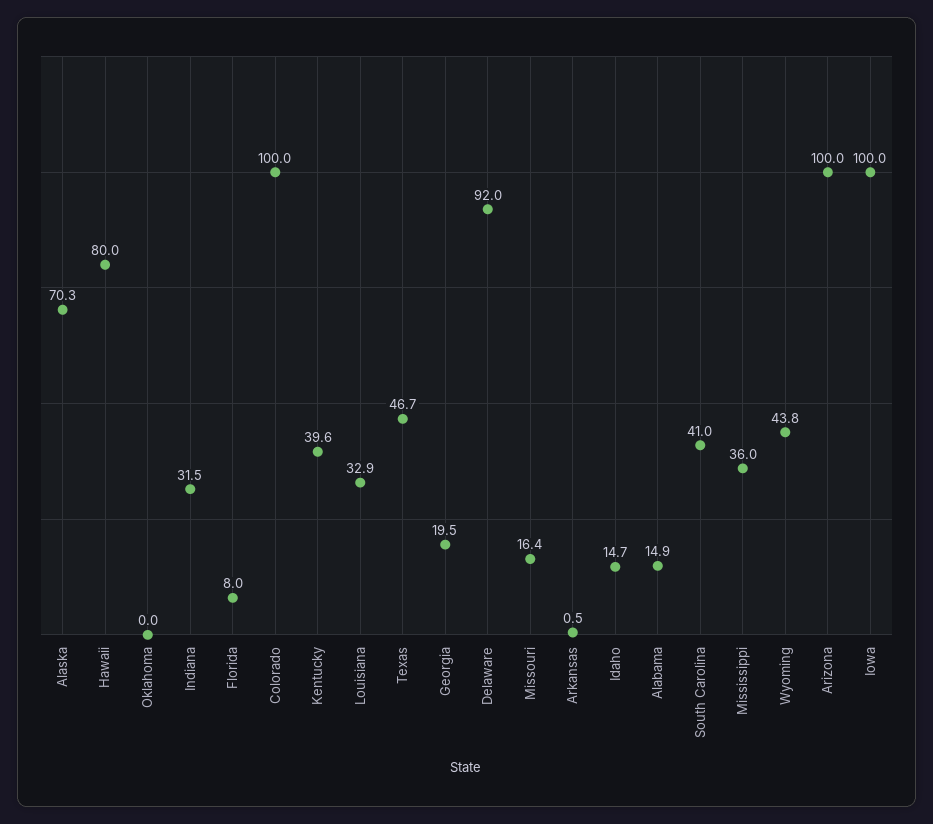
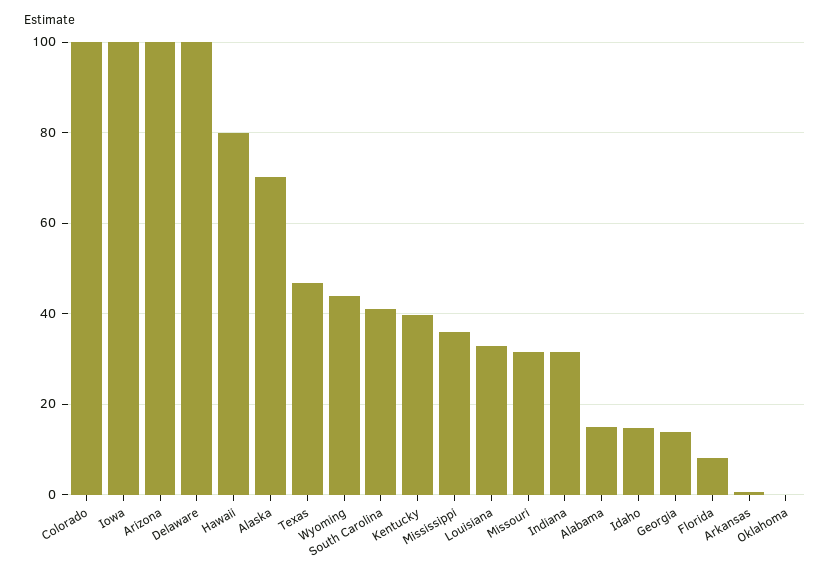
  {
    "Alaska": 70.3,
    "Hawaii": 80,
    "Oklahoma": 0,
    "Indiana": 31.5,
    "Florida": 8,
    "Colorado": 100,
    "Kentucky": 39.6,
    "Louisiana": 32.9,
    "Texas": 46.7,
-   "Georgia": 19.5,
+   "Georgia": 14,
-   "Delaware": 92,
+   "Delaware": 100,
-   "Missouri": 16.4,
+   "Missouri": 32,
    "Arkansas": 0.5,
    "Idaho": 14.7,
    "Alabama": 14.9,
    "South Carolina": 41,
    "Mississippi": 36,
    "Wyoming": 43.8,
    "Arizona": 100,
    "Iowa": 100
  }

